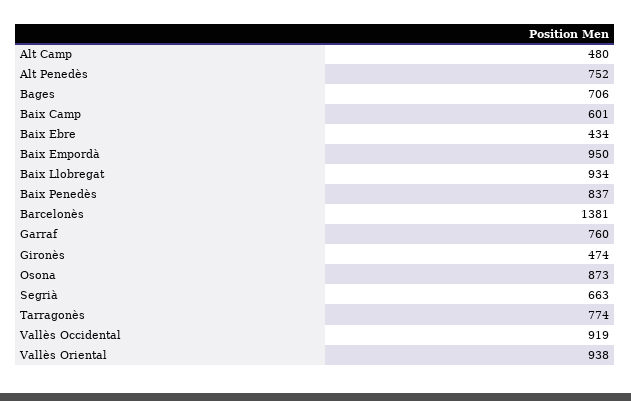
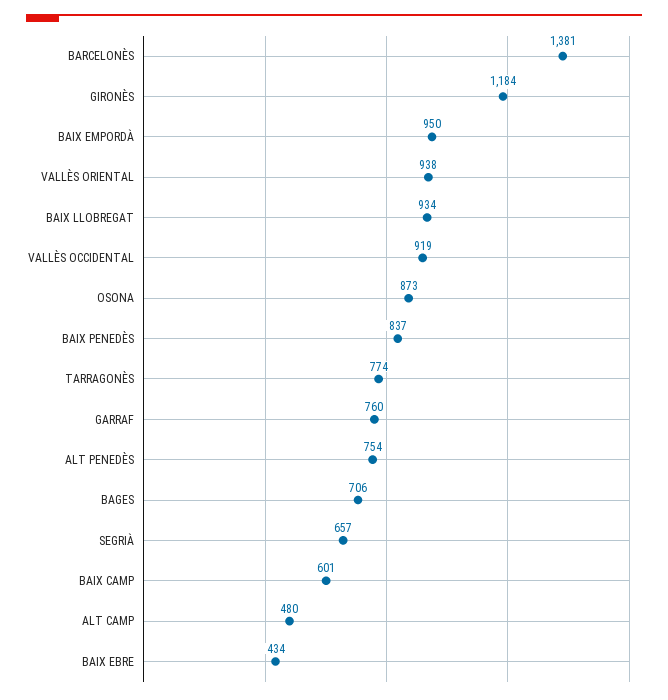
  {
    "Alt Camp": 480,
-   "Alt Penedès": 752,
+   "Alt Penedès": 754,
    "Bages": 706,
    "Baix Camp": 601,
    "Baix Ebre": 434,
    "Baix Empordà": 950,
    "Baix Llobregat": 934,
    "Baix Penedès": 837,
    "Barcelonès": 1381,
    "Garraf": 760,
-   "Gironès": 474,
+   "Gironès": 1184,
    "Osona": 873,
-   "Segrià": 663,
+   "Segrià": 657,
    "Tarragonès": 774,
    "Vallès Occidental": 919,
    "Vallès Oriental": 938
  }

